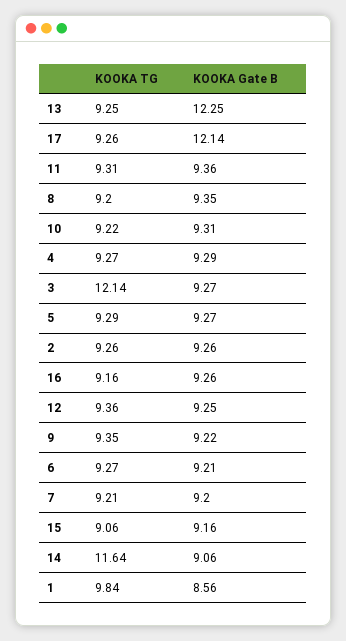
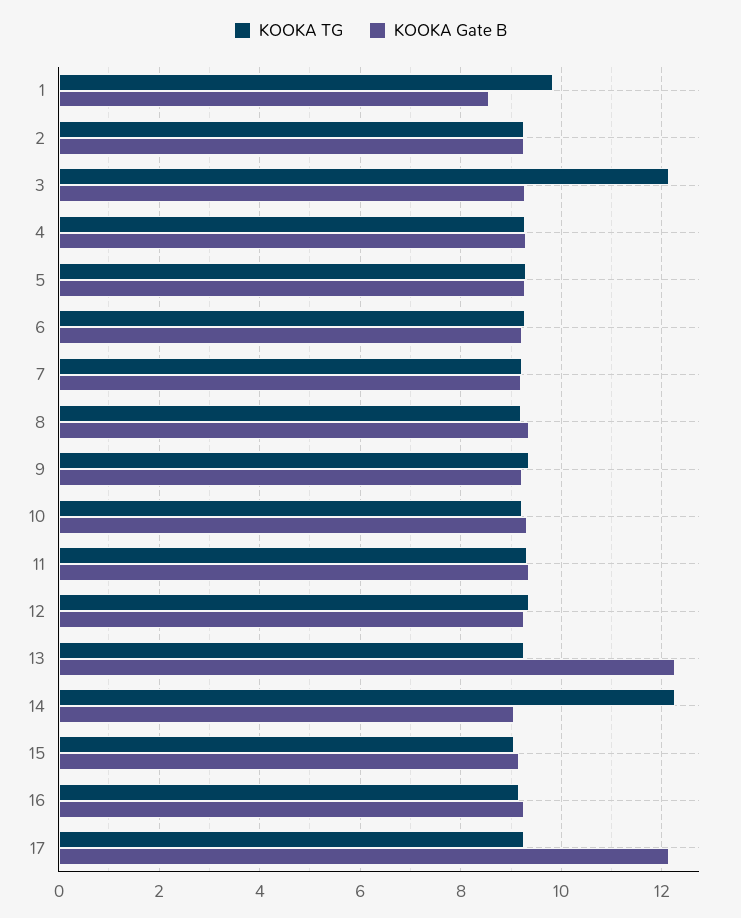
  {
    "KOOKA TG": {
      "13": 9.25,
      "17": 9.26,
      "11": 9.31,
      "8": 9.2,
      "10": 9.22,
      "4": 9.27,
      "3": 12.14,
      "5": 9.29,
      "2": 9.26,
      "16": 9.16,
      "12": 9.36,
      "9": 9.35,
      "6": 9.27,
      "7": 9.21,
      "15": 9.06,
-     "14": 11.64,
+     "14": 12.2,
      "1": 9.84
    },
    "KOOKA Gate B": {
      "13": 12.25,
      "17": 12.14,
      "11": 9.36,
      "8": 9.35,
      "10": 9.31,
      "4": 9.29,
      "3": 9.27,
      "5": 9.27,
      "2": 9.26,
      "16": 9.26,
      "12": 9.25,
      "9": 9.22,
      "6": 9.21,
      "7": 9.2,
      "15": 9.16,
      "14": 9.06,
      "1": 8.56
    }
  }

